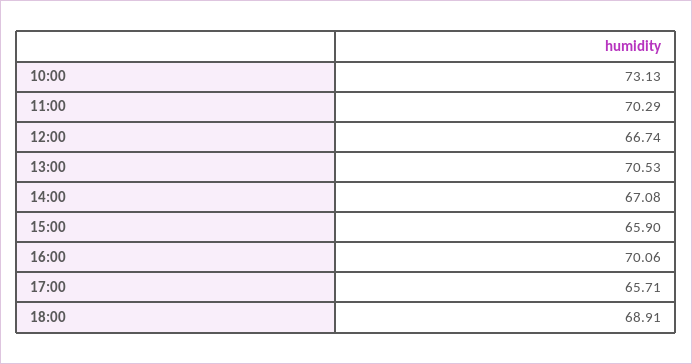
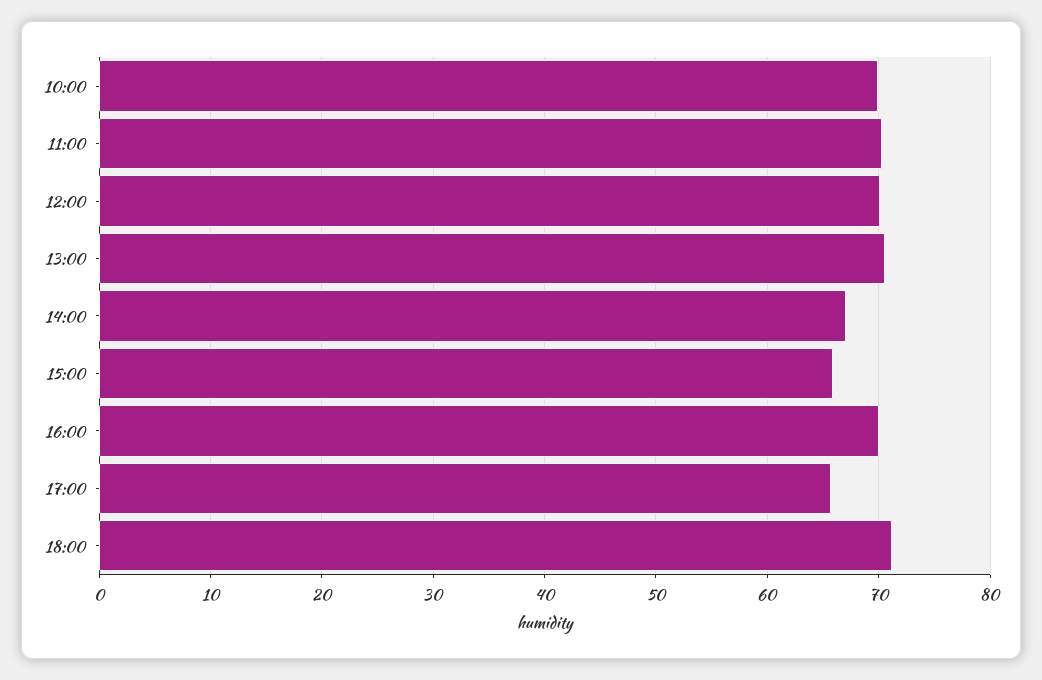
  {
-   "10:00": 73.13,
+   "10:00": 70,
    "11:00": 70.29,
-   "12:00": 66.74,
+   "12:00": 70,
    "13:00": 70.53,
    "14:00": 67.08,
    "15:00": 65.9,
    "16:00": 70.06,
    "17:00": 65.71,
-   "18:00": 68.91
+   "18:00": 71
  }

